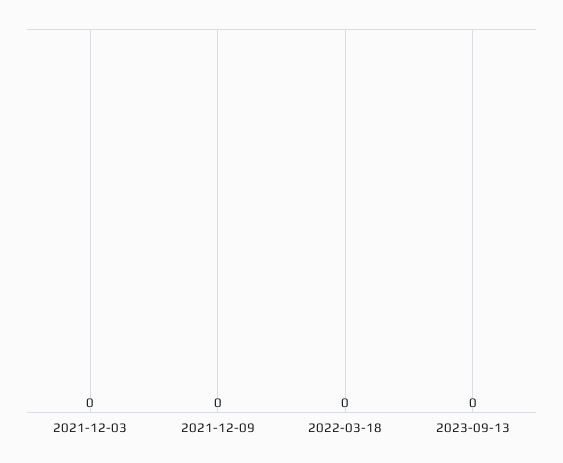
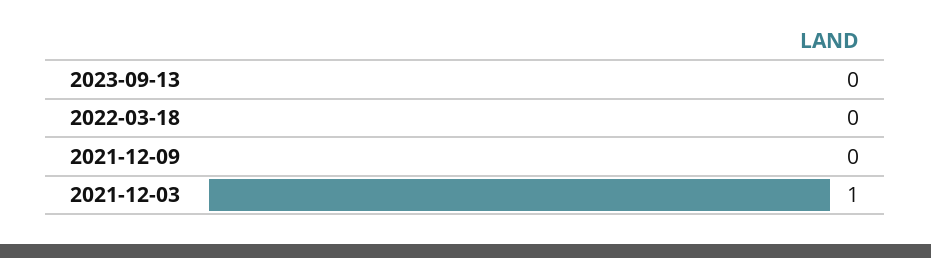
  {
-   "2021-12-03": 0,
+   "2021-12-03": 1,
    "2021-12-09": 0,
    "2022-03-18": 0,
    "2023-09-13": 0
  }

